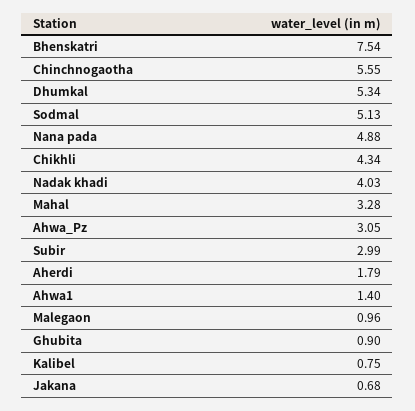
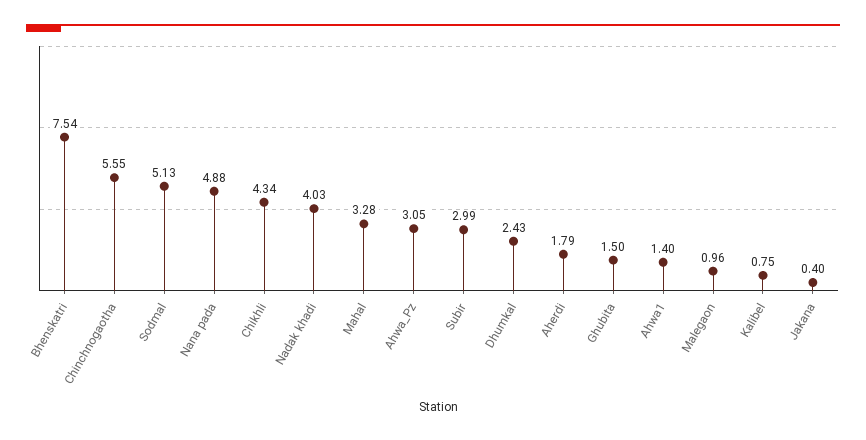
  {
    "Bhenskatri": 7.54,
    "Chinchnogaotha": 5.55,
-   "Dhumkal": 5.34,
+   "Dhumkal": 2.43,
    "Sodmal": 5.13,
    "Nana pada": 4.88,
    "Chikhli": 4.34,
    "Nadak khadi": 4.03,
    "Mahal": 3.28,
    "Ahwa_Pz": 3.05,
    "Subir": 2.99,
    "Aherdi": 1.79,
    "Ahwa1": 1.4,
    "Malegaon": 0.96,
-   "Ghubita": 0.9,
+   "Ghubita": 1.5,
    "Kalibel": 0.75,
-   "Jakana": 0.68
+   "Jakana": 0.4
  }

